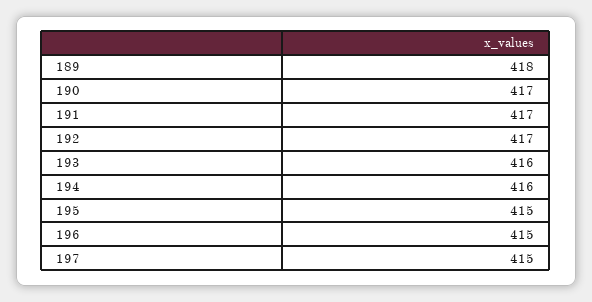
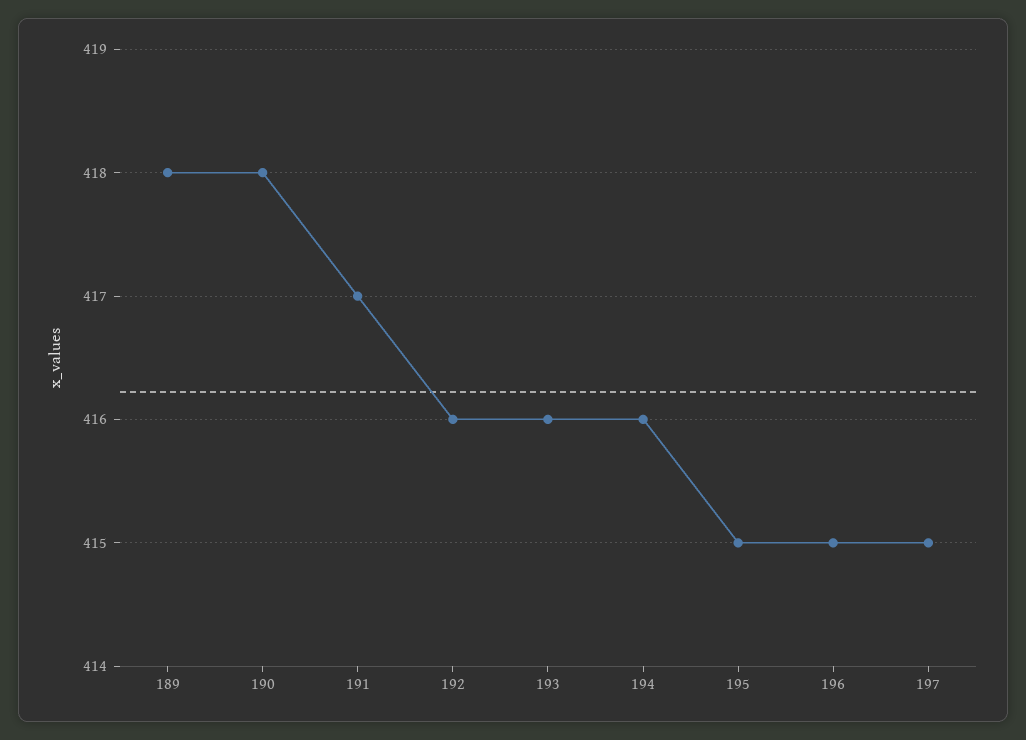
  {
    "189": 418,
-   "190": 417,
+   "190": 418,
    "191": 417,
-   "192": 417,
+   "192": 416,
    "193": 416,
    "194": 416,
    "195": 415,
    "196": 415,
    "197": 415
  }

